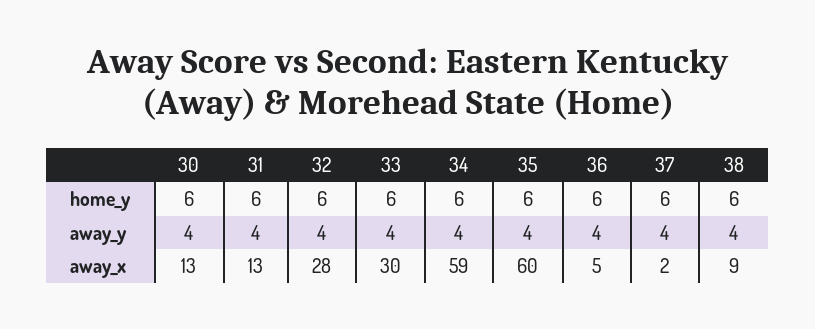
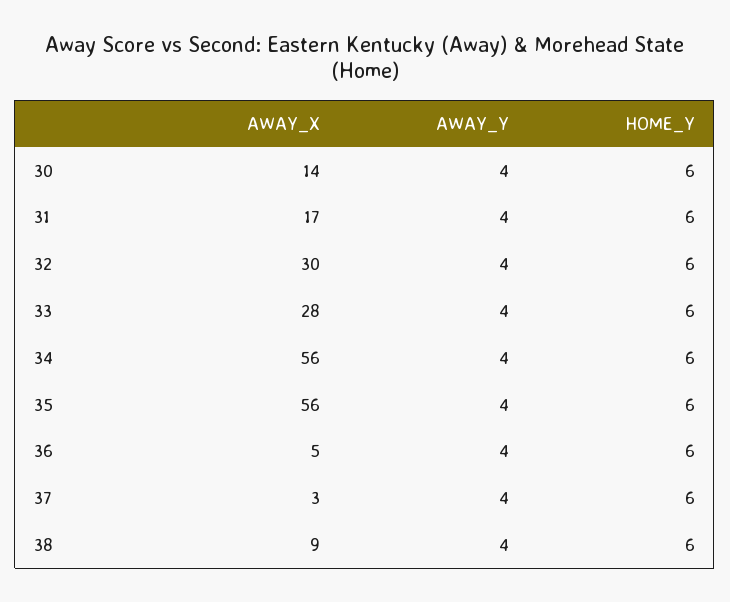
  {
    "30": {
      "home_y": 6,
      "away_y": 4,
-     "away_x": 13
+     "away_x": 14
    },
    "31": {
      "home_y": 6,
      "away_y": 4,
-     "away_x": 13
+     "away_x": 17
    },
    "32": {
      "home_y": 6,
      "away_y": 4,
-     "away_x": 28
+     "away_x": 30
    },
    "33": {
      "home_y": 6,
      "away_y": 4,
-     "away_x": 30
+     "away_x": 28
    },
    "34": {
      "home_y": 6,
      "away_y": 4,
-     "away_x": 59
+     "away_x": 56
    },
    "35": {
      "home_y": 6,
      "away_y": 4,
-     "away_x": 60
+     "away_x": 56
    },
    "36": {
      "home_y": 6,
      "away_y": 4,
      "away_x": 5
    },
    "37": {
      "home_y": 6,
      "away_y": 4,
-     "away_x": 2
+     "away_x": 3
    },
    "38": {
      "home_y": 6,
      "away_y": 4,
      "away_x": 9
    }
  }

